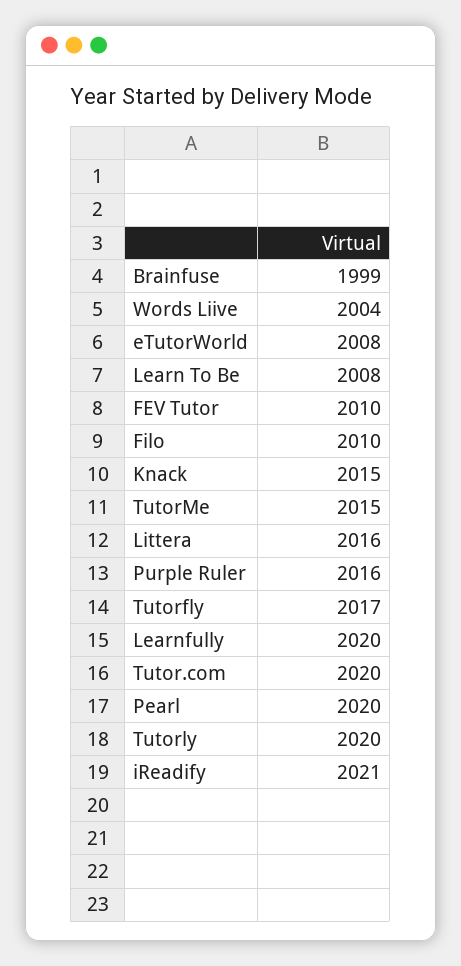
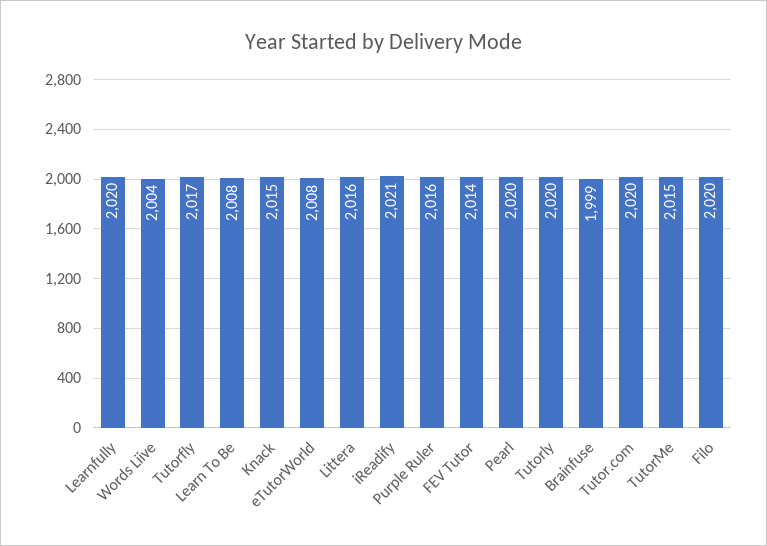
  {
    "Brainfuse": 1999,
    "Words Liive": 2004,
    "eTutorWorld": 2008,
    "Learn To Be": 2008,
-   "FEV Tutor": 2010,
+   "FEV Tutor": 2014,
-   "Filo": 2010,
+   "Filo": 2020,
    "Knack": 2015,
    "TutorMe": 2015,
    "Littera": 2016,
    "Purple Ruler": 2016,
    "Tutorfly": 2017,
    "Learnfully": 2020,
    "Tutor.com": 2020,
    "Pearl": 2020,
    "Tutorly": 2020,
    "iReadify": 2021
  }

